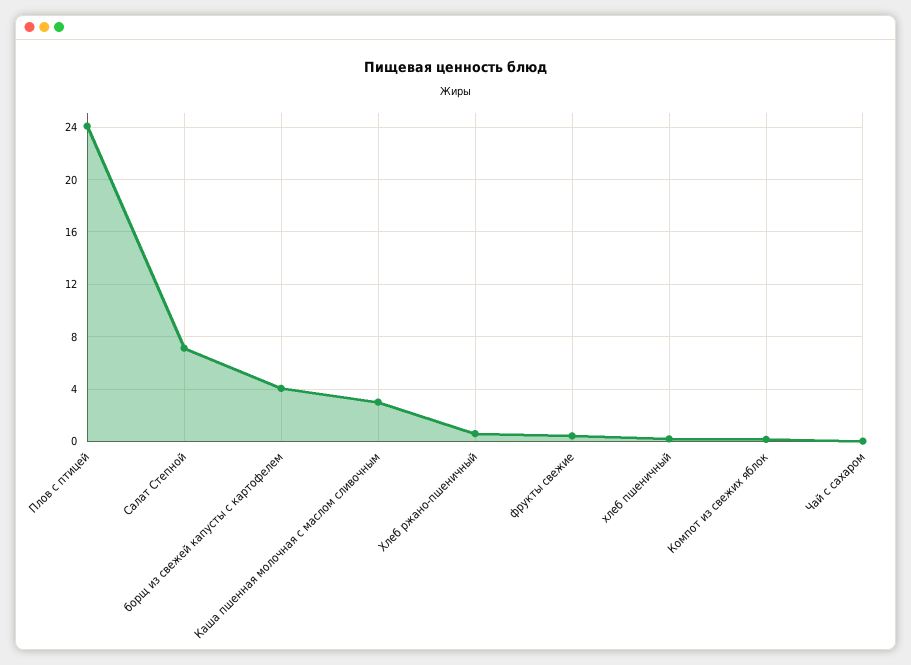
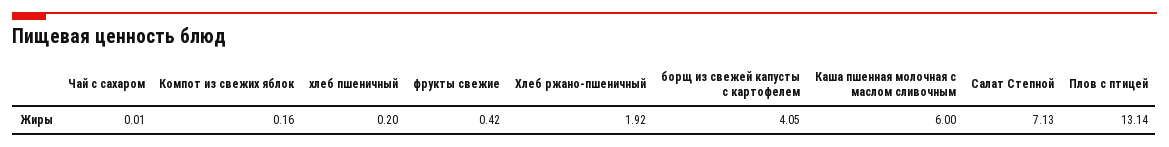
  {
-   "Плов с птицей": 24,
+   "Плов с птицей": 13.14,
    "Салат Степной": 7.13,
    "борщ из свежей капусты с картофелем": 4.05,
-   "Каша пшенная молочная с маслом сливочным": 3,
+   "Каша пшенная молочная с маслом сливочным": 6,
-   "Хлеб ржано-пшеничный": 0.5,
+   "Хлеб ржано-пшеничный": 1.92,
    "фрукты свежие": 0.42,
    "хлеб пшеничный": 0.2,
    "Компот из свежих яблок": 0.16,
    "Чай с сахаром": 0.01
  }

